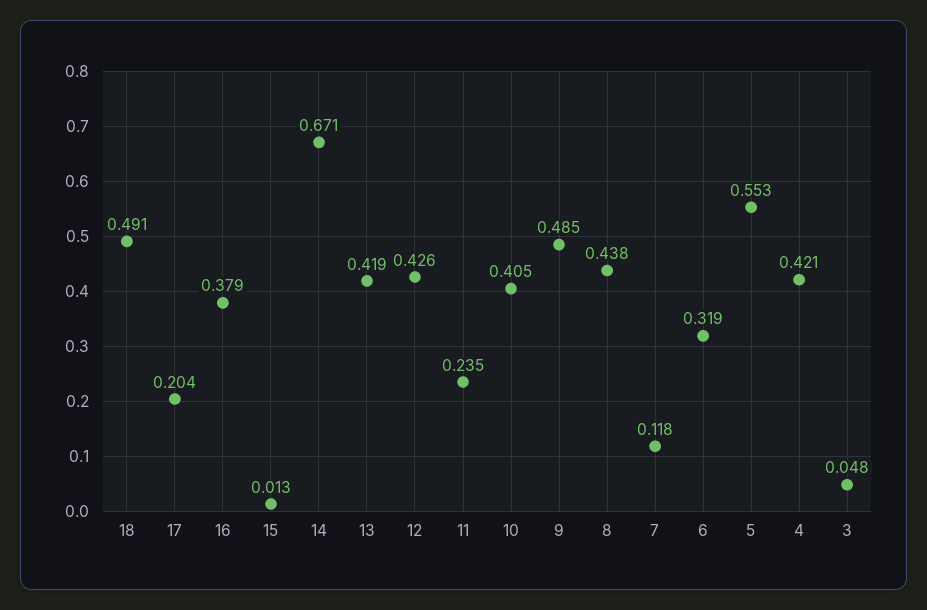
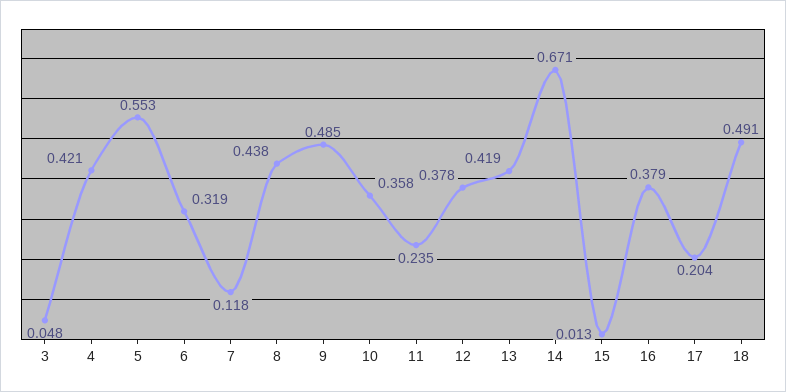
  {
    "18": 0.491,
    "17": 0.204,
    "16": 0.379,
    "15": 0.013,
    "14": 0.671,
    "13": 0.419,
-   "12": 0.426,
+   "12": 0.378,
    "11": 0.235,
-   "10": 0.405,
+   "10": 0.358,
    "9": 0.485,
    "8": 0.438,
    "7": 0.118,
    "6": 0.319,
    "5": 0.553,
    "4": 0.421,
    "3": 0.048
  }

